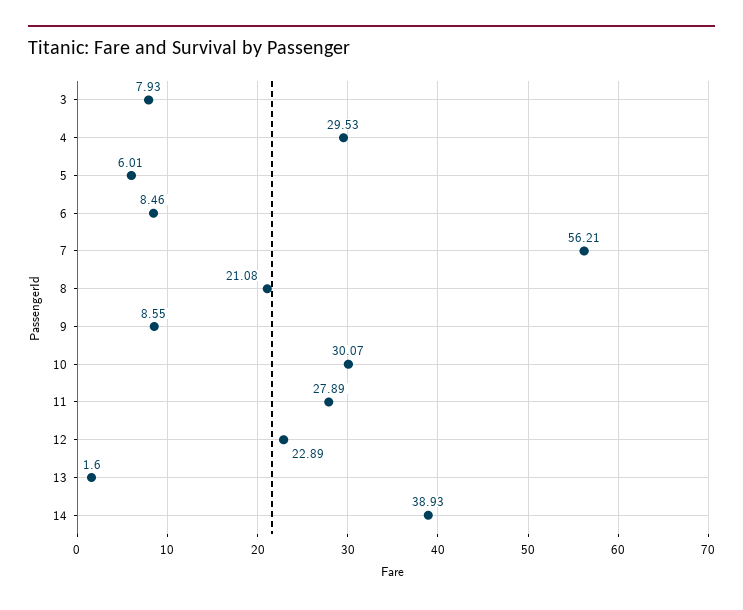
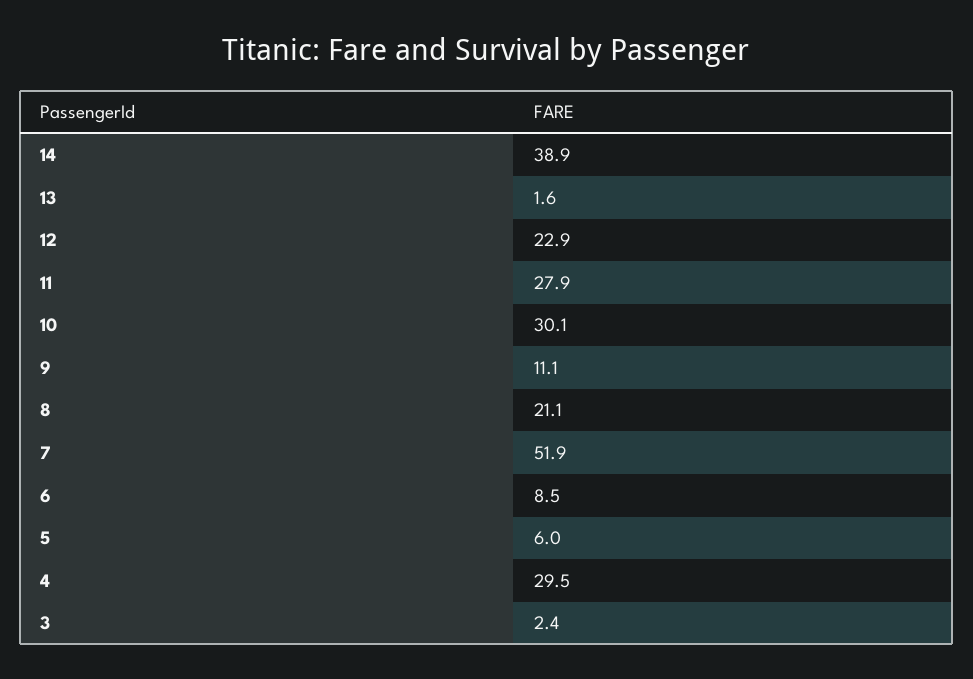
  {
-   "3": 7.93,
+   "3": 2.4,
    "4": 29.53,
    "5": 6.01,
    "6": 8.46,
-   "7": 56.21,
+   "7": 51.9,
    "8": 21.08,
-   "9": 8.55,
+   "9": 11.1,
    "10": 30.07,
    "11": 27.89,
    "12": 22.89,
    "13": 1.6,
    "14": 38.93
  }

